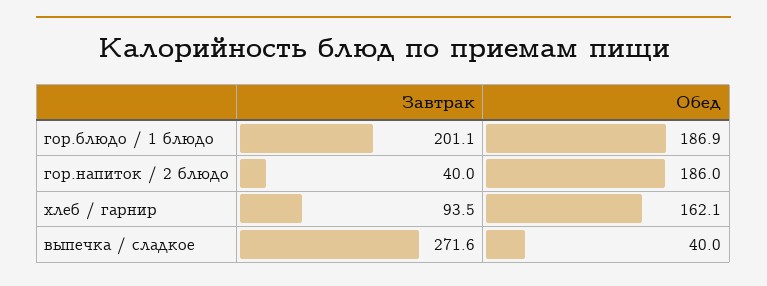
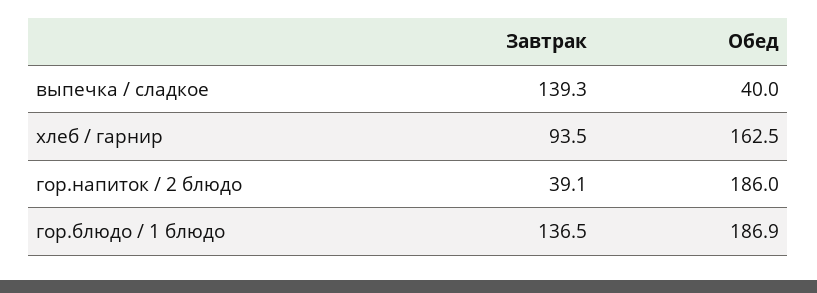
  {
    "Завтрак": {
-     "гор.блюдо / 1 блюдо": 201.1,
+     "гор.блюдо / 1 блюдо": 136.5,
-     "гор.напиток / 2 блюдо": 40,
+     "гор.напиток / 2 блюдо": 39.1,
      "хлеб / гарнир": 93.5,
-     "выпечка / сладкое": 271.6
+     "выпечка / сладкое": 139.3
    },
    "Обед": {
      "гор.блюдо / 1 блюдо": 186.9,
      "гор.напиток / 2 блюдо": 186,
-     "хлеб / гарнир": 162.1,
+     "хлеб / гарнир": 162.5,
      "выпечка / сладкое": 40
    }
  }

